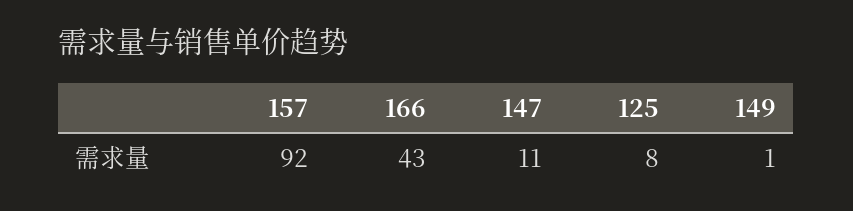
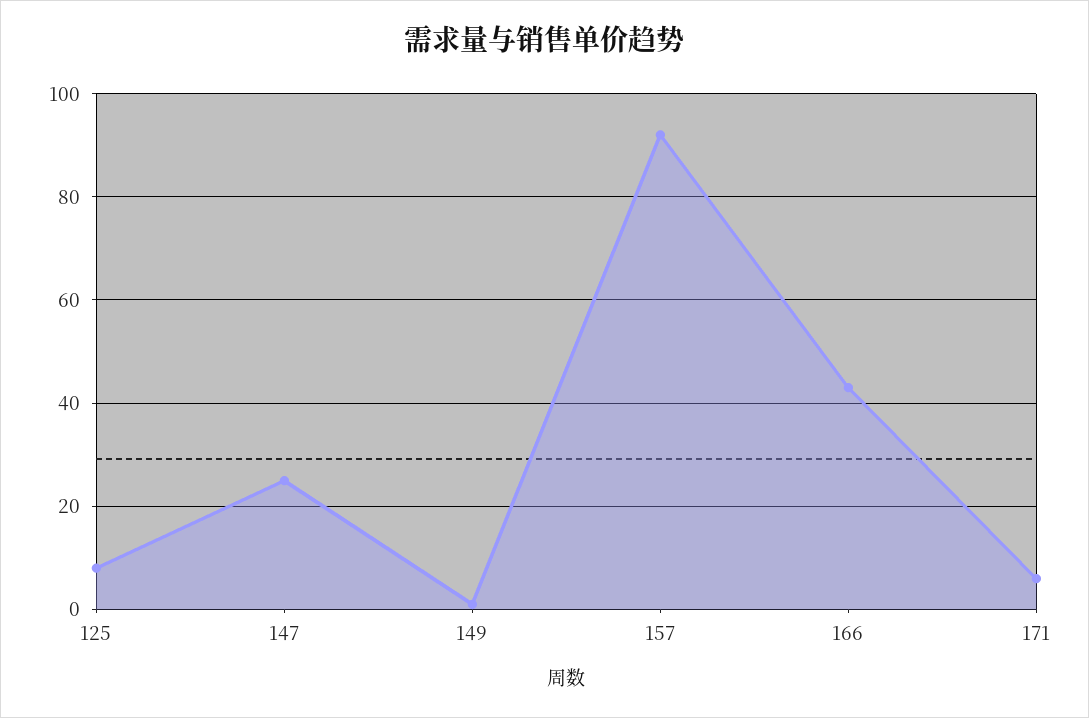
  {
    "157": 92,
    "166": 43,
-   "147": 11,
+   "147": 25,
    "125": 8,
-   "149": 1
+   "149": 1,
+   "171": 5
  }

